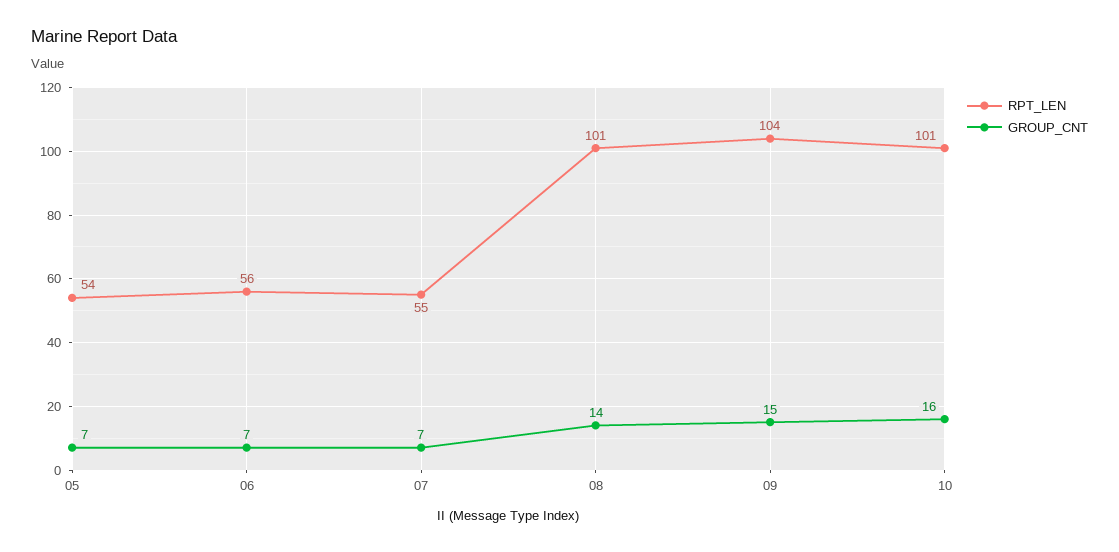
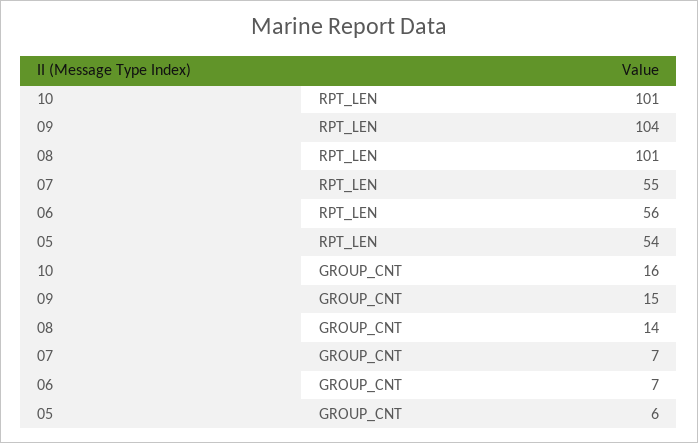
  {
    "RPT_LEN": {
      "05": 54,
      "06": 56,
      "07": 55,
      "08": 101,
      "09": 104,
      "10": 101
    },
    "GROUP_CNT": {
-     "05": 7,
+     "05": 6,
      "06": 7,
      "07": 7,
      "08": 14,
      "09": 15,
      "10": 16
    }
  }

